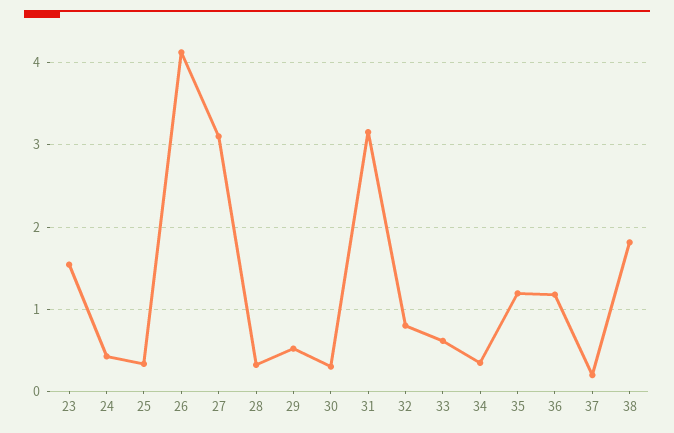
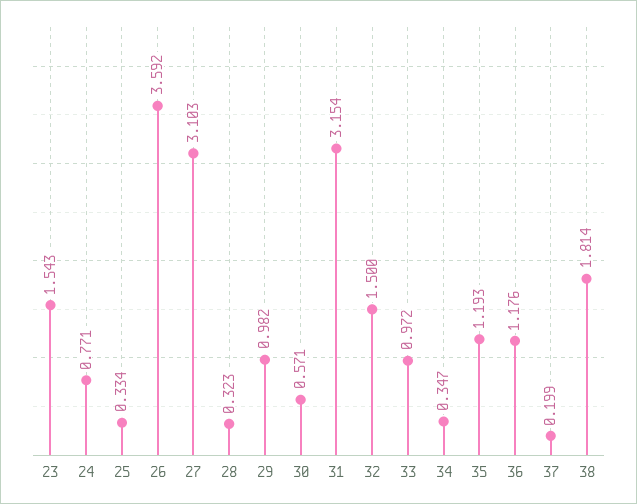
  {
    "23": 1.543,
-   "24": 0.4,
+   "24": 0.771,
    "25": 0.334,
-   "26": 4.1,
+   "26": 3.592,
    "27": 3.103,
    "28": 0.323,
-   "29": 0.5,
+   "29": 0.982,
-   "30": 0.3,
+   "30": 0.571,
    "31": 3.154,
-   "32": 0.8,
+   "32": 1.5,
-   "33": 0.6,
+   "33": 0.972,
    "34": 0.347,
    "35": 1.193,
    "36": 1.176,
    "37": 0.199,
    "38": 1.814
  }

